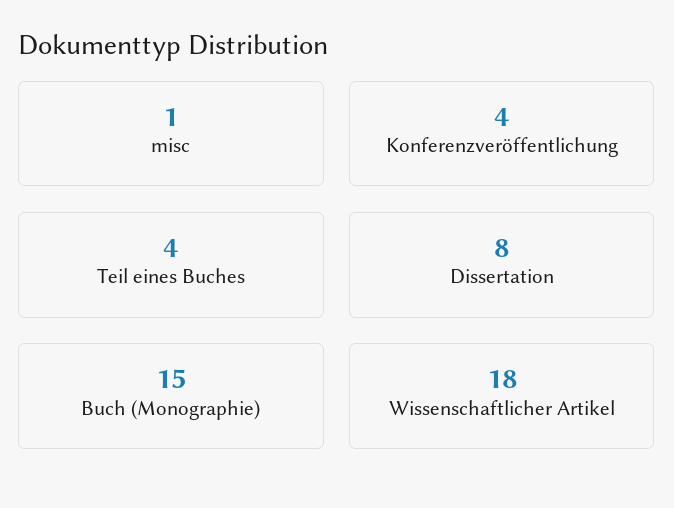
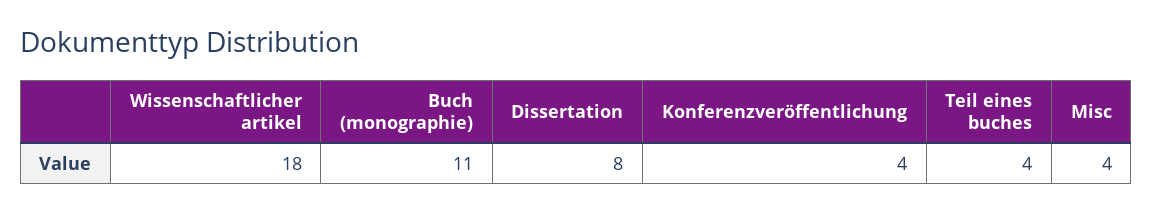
  {
-   "misc": 1,
+   "misc": 4,
    "Konferenzveröffentlichung": 4,
    "Teil eines Buches": 4,
    "Dissertation": 8,
-   "Buch (Monographie)": 15,
+   "Buch (Monographie)": 11,
    "Wissenschaftlicher Artikel": 18
  }

